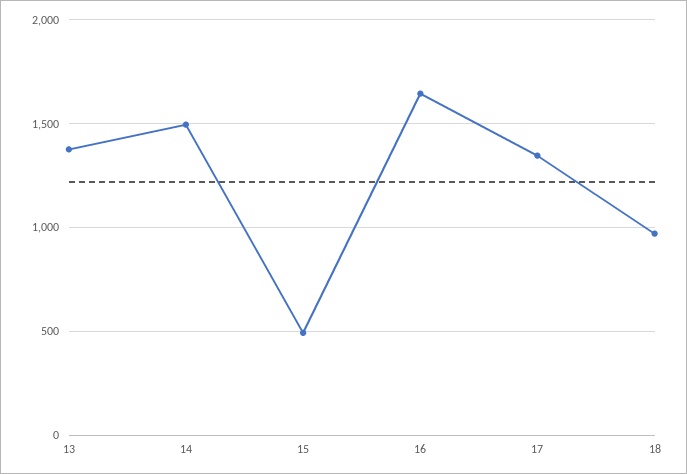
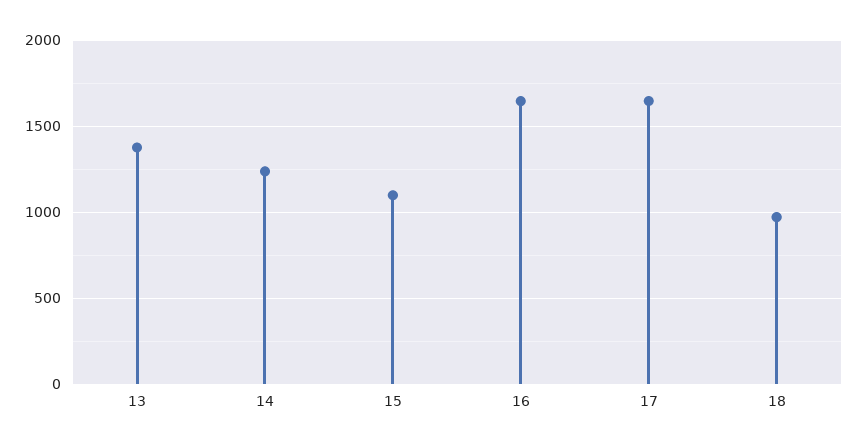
  {
    "13": 1400,
-   "14": 1500,
+   "14": 1250,
-   "15": 500,
+   "15": 1100,
    "16": 1650,
-   "17": 1350,
+   "17": 1650,
    "18": 950
  }

